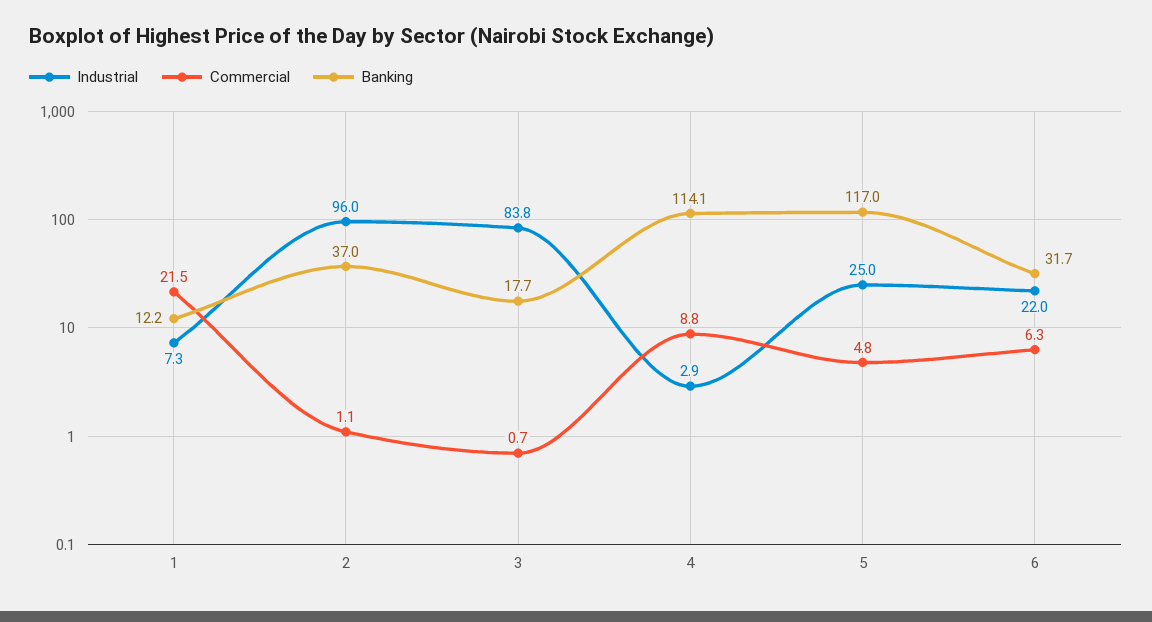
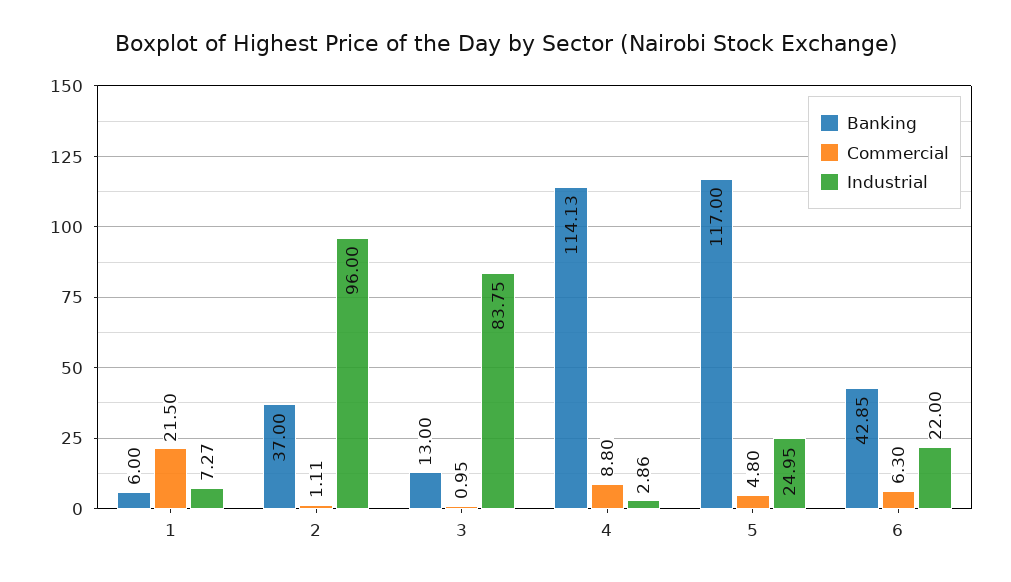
  {
    "Industrial": {
      "1": 7.27,
      "2": 96,
      "3": 83.75,
      "4": 2.86,
      "5": 24.95,
      "6": 22
    },
    "Commercial": {
      "1": 21.5,
      "2": 1.11,
-     "3": 0.7,
+     "3": 0.95,
      "4": 8.8,
      "5": 4.8,
      "6": 6.3
    },
    "Banking": {
-     "1": 12.2,
+     "1": 6,
      "2": 37,
-     "3": 17.7,
+     "3": 13,
      "4": 114.13,
      "5": 117,
-     "6": 31.7
+     "6": 42.85
    }
  }

